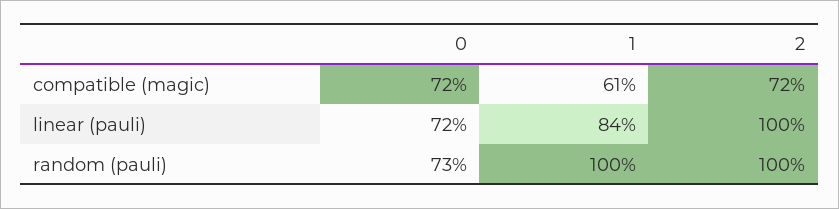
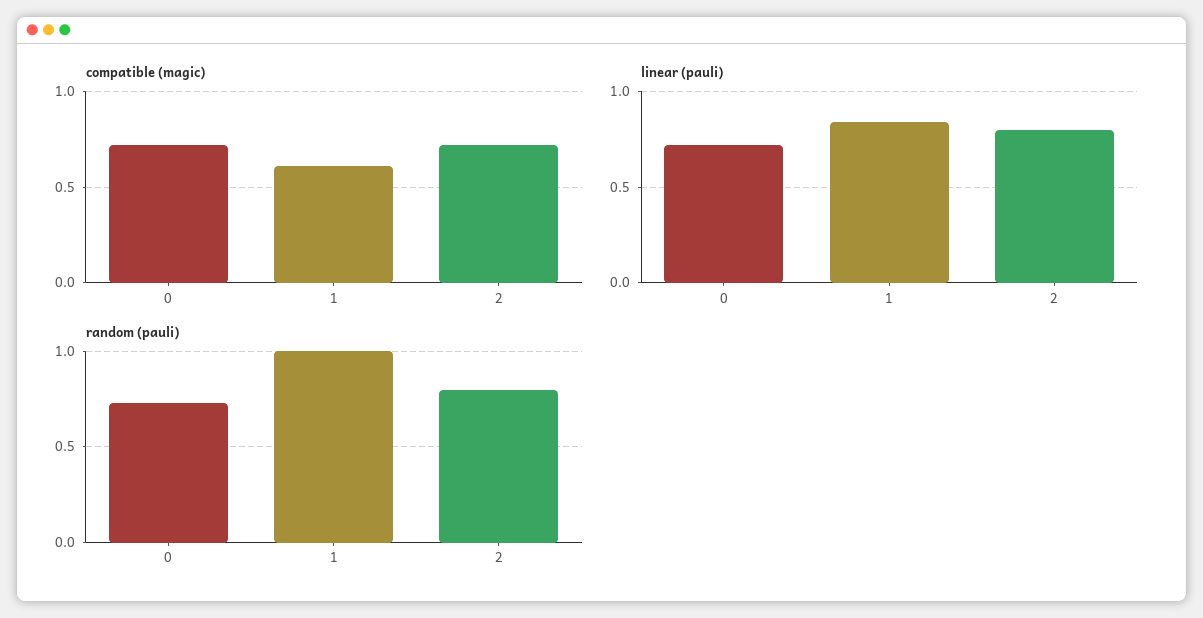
  {
    "compatible (magic)": {
      "0": 0.72,
      "1": 0.61,
      "2": 0.72
    },
    "linear (pauli)": {
      "0": 0.72,
      "1": 0.84,
-     "2": 1
+     "2": 0.8
    },
    "random (pauli)": {
      "0": 0.73,
      "1": 1,
-     "2": 1
+     "2": 0.8
    }
  }

